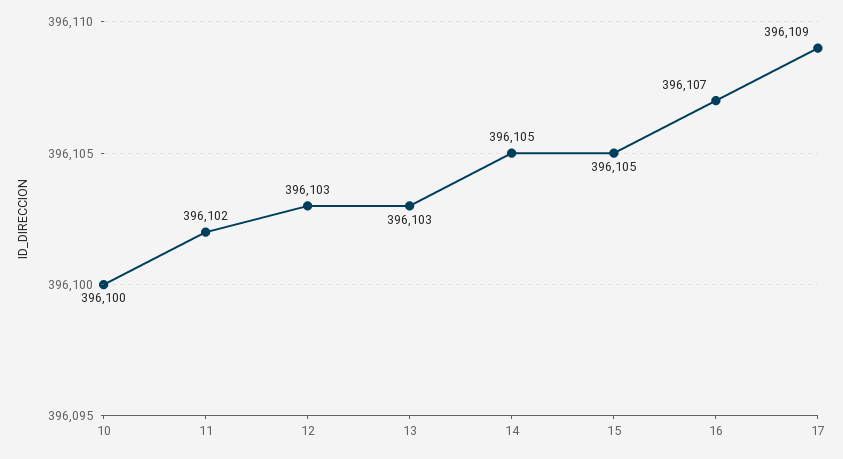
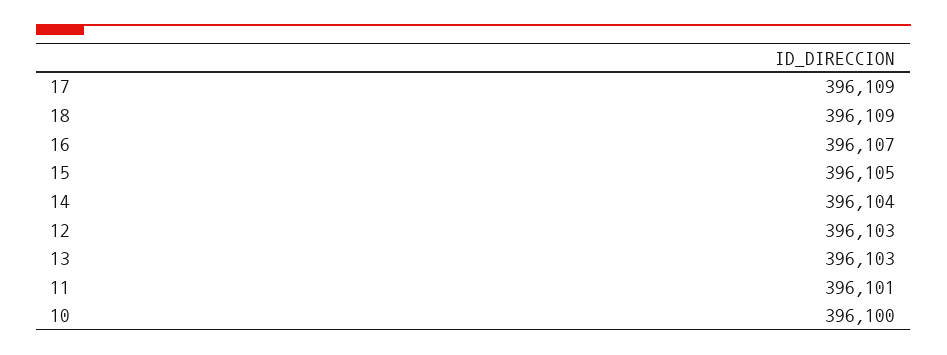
  {
    "10": 396100,
-   "11": 396102,
+   "11": 396101,
    "12": 396103,
    "13": 396103,
-   "14": 396105,
+   "14": 396104,
    "15": 396105,
    "16": 396107,
-   "17": 396109
+   "17": 396109,
+   "18": 396109
  }

